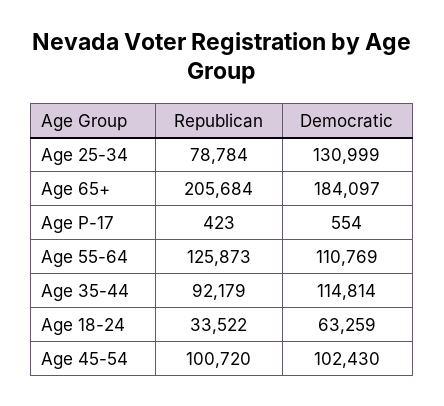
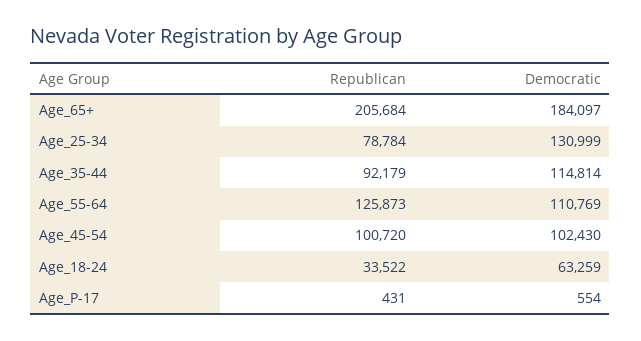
  {
    "Republican": {
      "Age 25-34": 78784,
      "Age 65+": 205684,
-     "Age P-17": 423,
+     "Age P-17": 431,
      "Age 55-64": 125873,
      "Age 35-44": 92179,
      "Age 18-24": 33522,
      "Age 45-54": 100720
    },
    "Democratic": {
      "Age 25-34": 130999,
      "Age 65+": 184097,
      "Age P-17": 554,
      "Age 55-64": 110769,
      "Age 35-44": 114814,
      "Age 18-24": 63259,
      "Age 45-54": 102430
    }
  }

